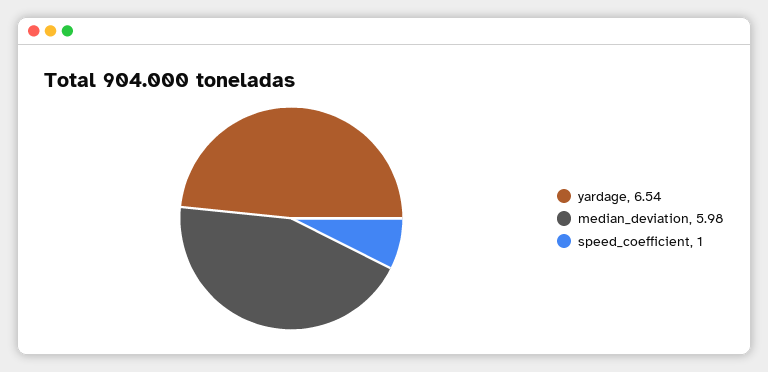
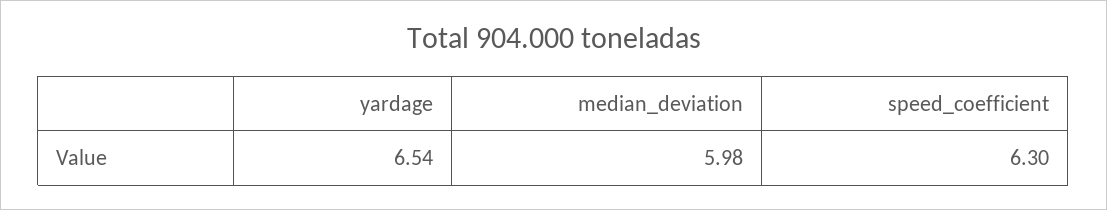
  {
    "yardage": 6.54,
    "median_deviation": 5.98,
-   "speed_coefficient": 1
+   "speed_coefficient": 6.3
  }

